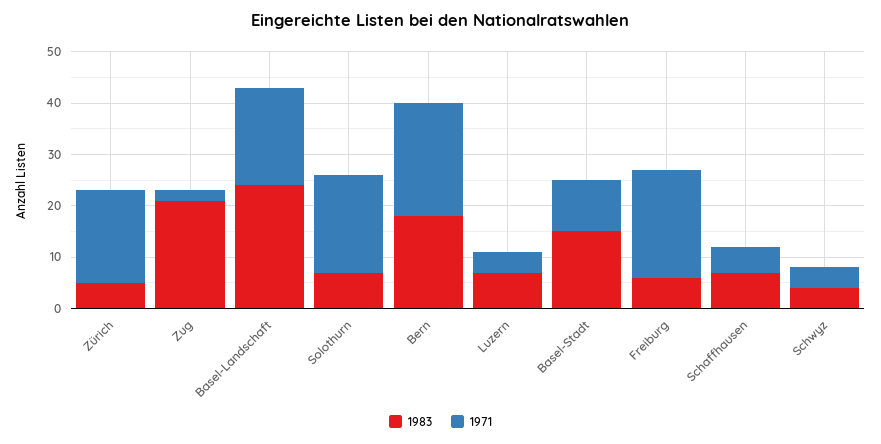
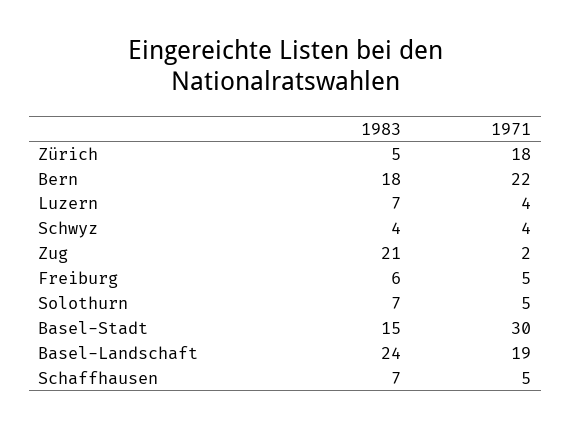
  {
    "1983": {
      "Zürich": 5,
      "Zug": 21,
      "Basel-Landschaft": 24,
      "Solothurn": 7,
      "Bern": 18,
      "Luzern": 7,
      "Basel-Stadt": 15,
      "Freiburg": 6,
      "Schaffhausen": 7,
      "Schwyz": 4
    },
    "1971": {
      "Zürich": 18,
      "Zug": 2,
      "Basel-Landschaft": 19,
-     "Solothurn": 20,
+     "Solothurn": 5,
      "Bern": 22,
      "Luzern": 4,
-     "Basel-Stadt": 10,
+     "Basel-Stadt": 30,
-     "Freiburg": 20,
+     "Freiburg": 5,
      "Schaffhausen": 5,
      "Schwyz": 4
    }
  }

